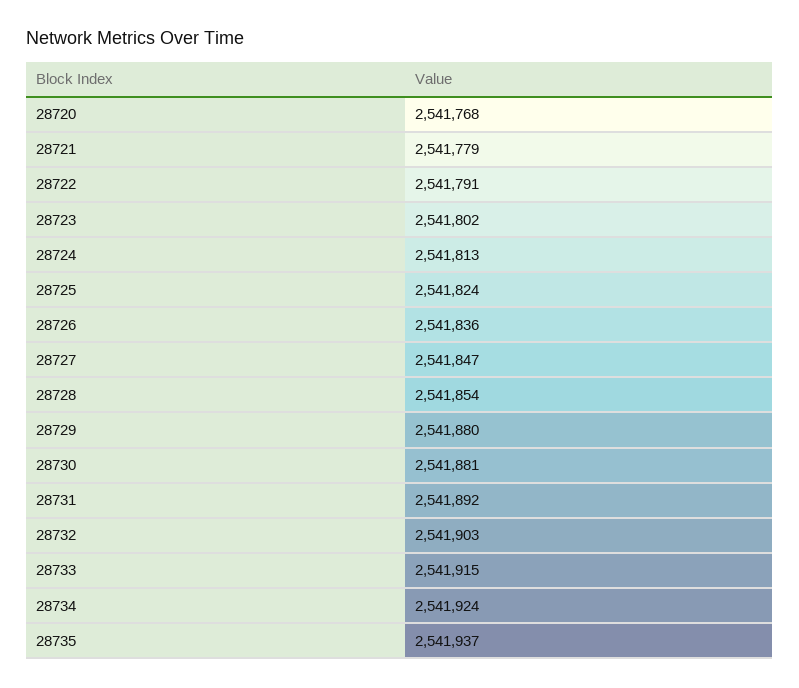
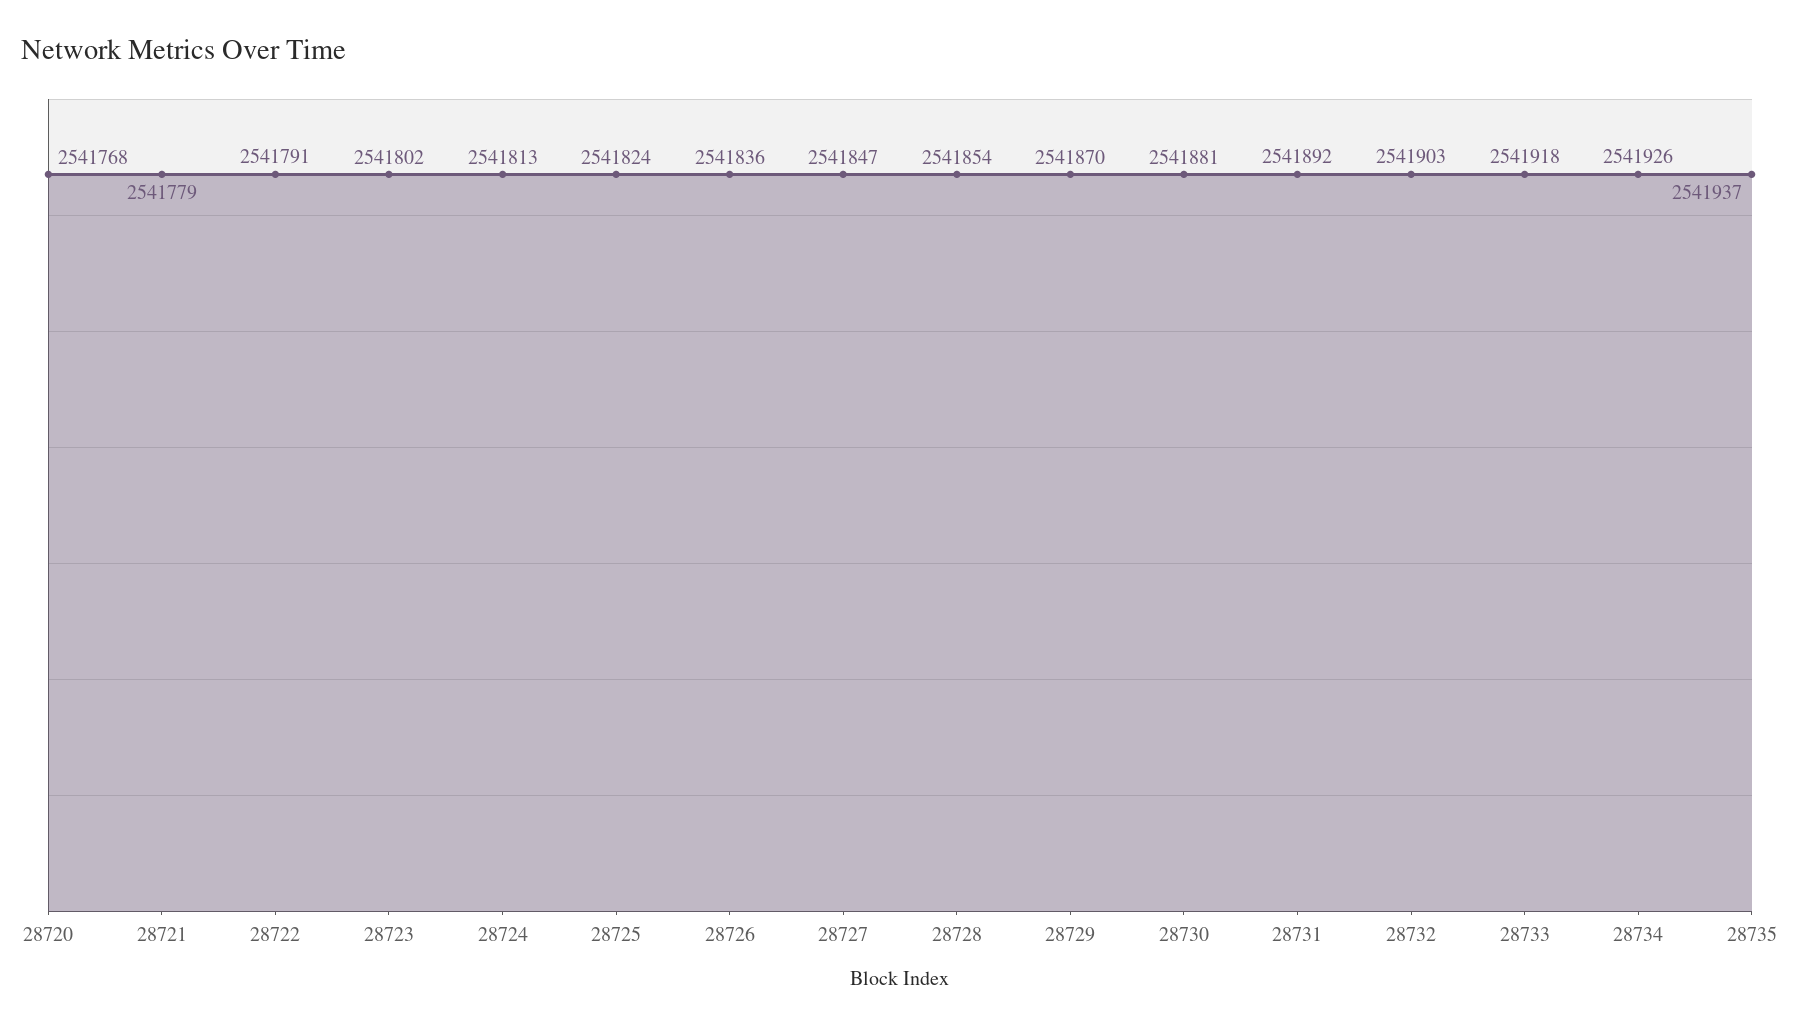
  {
    "28720": 2541768,
    "28721": 2541779,
    "28722": 2541791,
    "28723": 2541802,
    "28724": 2541813,
    "28725": 2541824,
    "28726": 2541836,
    "28727": 2541847,
    "28728": 2541854,
-   "28729": 2541880,
+   "28729": 2541870,
    "28730": 2541881,
    "28731": 2541892,
    "28732": 2541903,
-   "28733": 2541915,
+   "28733": 2541918,
-   "28734": 2541924,
+   "28734": 2541926,
    "28735": 2541937
  }

